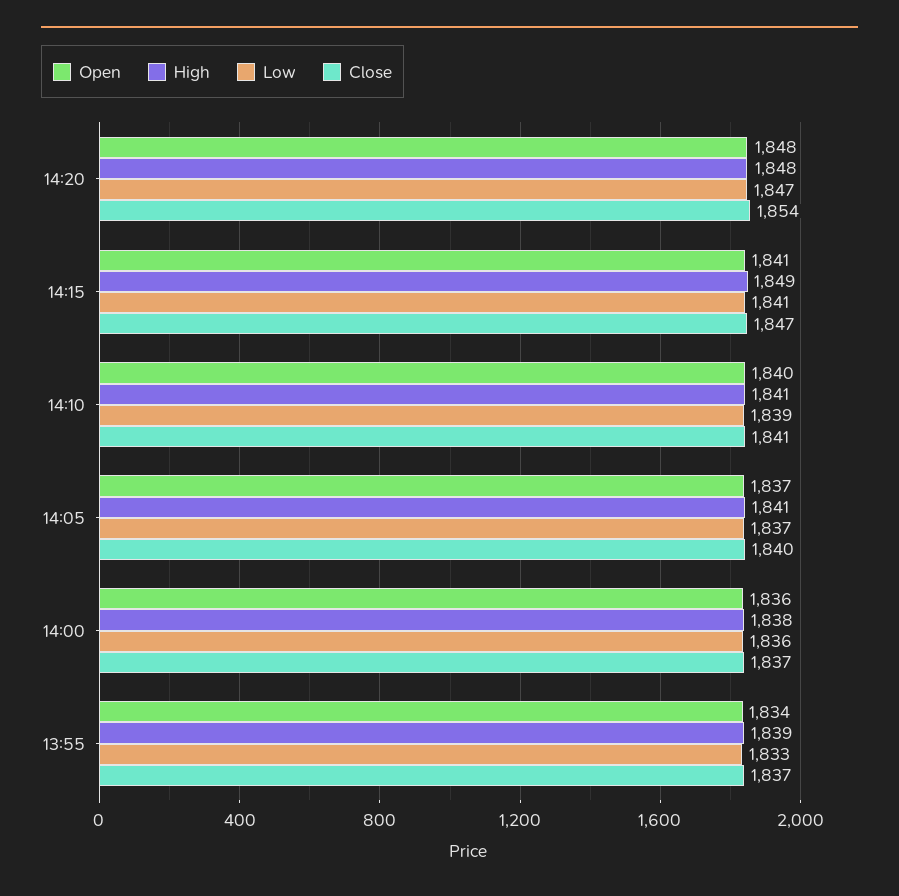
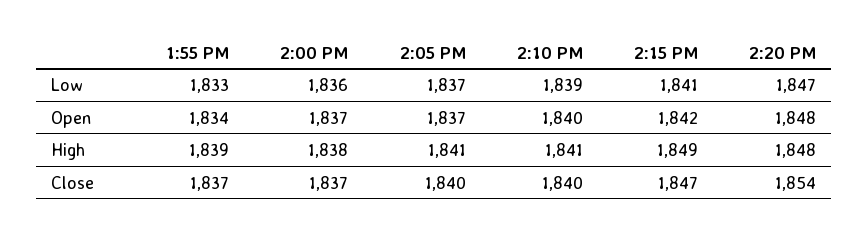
  {
    "Open": {
      "14:20": 1848,
-     "14:15": 1841,
+     "14:15": 1842,
      "14:10": 1840,
      "14:05": 1837,
-     "14:00": 1836,
+     "14:00": 1837,
      "13:55": 1834
    },
    "High": {
      "14:20": 1848,
      "14:15": 1849,
      "14:10": 1841,
      "14:05": 1841,
      "14:00": 1838,
      "13:55": 1839
    },
    "Low": {
      "14:20": 1847,
      "14:15": 1841,
      "14:10": 1839,
      "14:05": 1837,
      "14:00": 1836,
      "13:55": 1833
    },
    "Close": {
      "14:20": 1854,
      "14:15": 1847,
-     "14:10": 1841,
+     "14:10": 1840,
      "14:05": 1840,
      "14:00": 1837,
      "13:55": 1837
    }
  }

